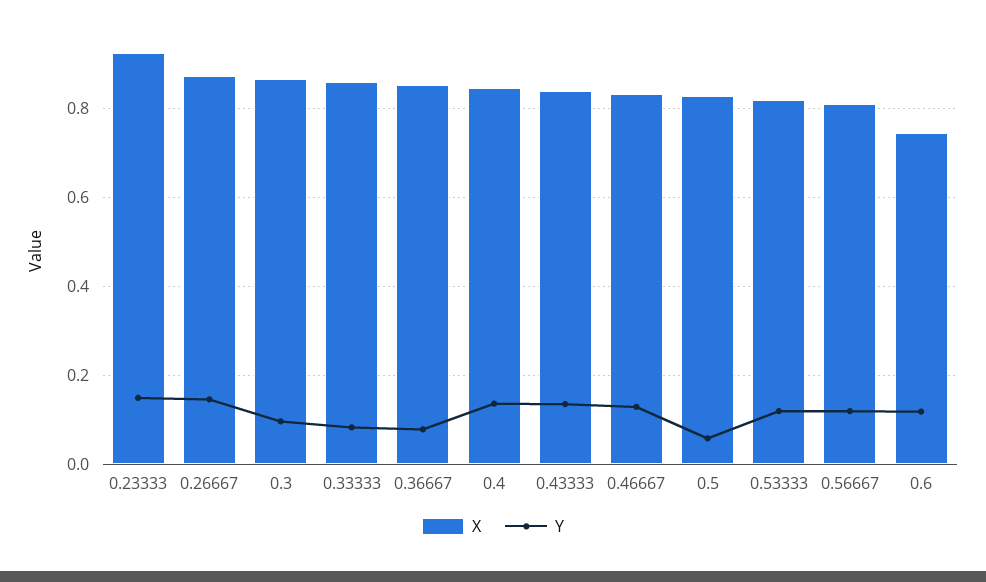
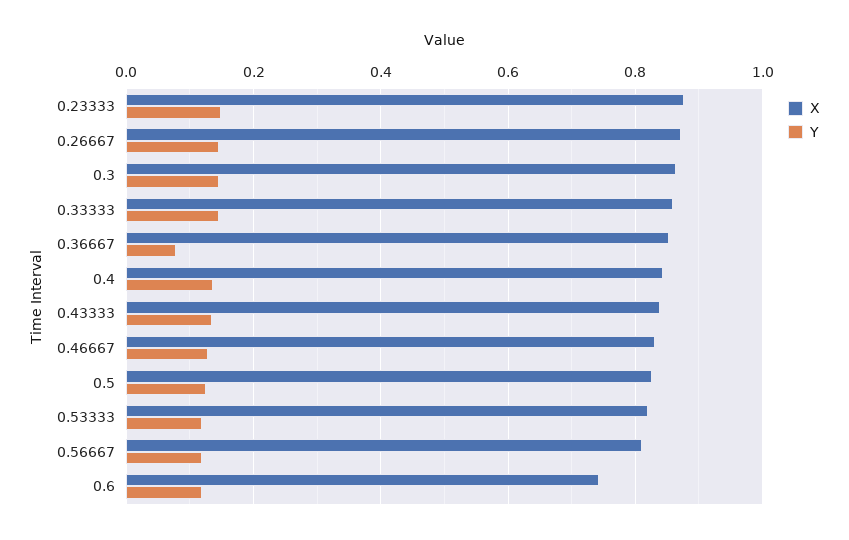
  {
    "X": {
-     "0.23333": 0.92,
+     "0.23333": 0.88,
      "0.26667": 0.88,
      "0.3": 0.86,
      "0.33333": 0.86,
      "0.36667": 0.86,
      "0.4": 0.84,
      "0.43333": 0.84,
      "0.46667": 0.84,
      "0.5": 0.82,
      "0.53333": 0.82,
      "0.56667": 0.8,
      "0.6": 0.74
    },
    "Y": {
      "0.23333": 0.14,
      "0.26667": 0.14,
-     "0.3": 0.1,
+     "0.3": 0.14,
-     "0.33333": 0.08,
+     "0.33333": 0.14,
      "0.36667": 0.08,
      "0.4": 0.14,
      "0.43333": 0.14,
      "0.46667": 0.12,
-     "0.5": 0.06,
+     "0.5": 0.12,
      "0.53333": 0.12,
      "0.56667": 0.12,
      "0.6": 0.12
    }
  }

